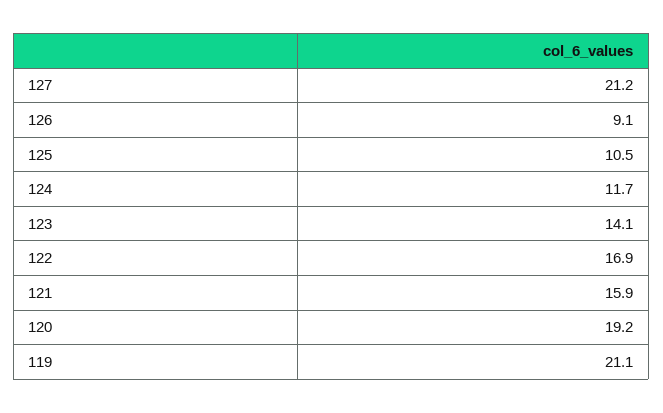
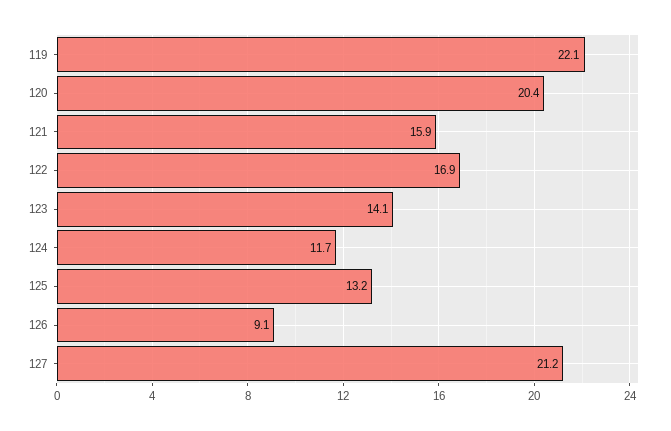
  {
    "127": 21.2,
    "126": 9.1,
-   "125": 10.5,
+   "125": 13.2,
    "124": 11.7,
    "123": 14.1,
    "122": 16.9,
    "121": 15.9,
-   "120": 19.2,
+   "120": 20.4,
-   "119": 21.1
+   "119": 22.1
  }

